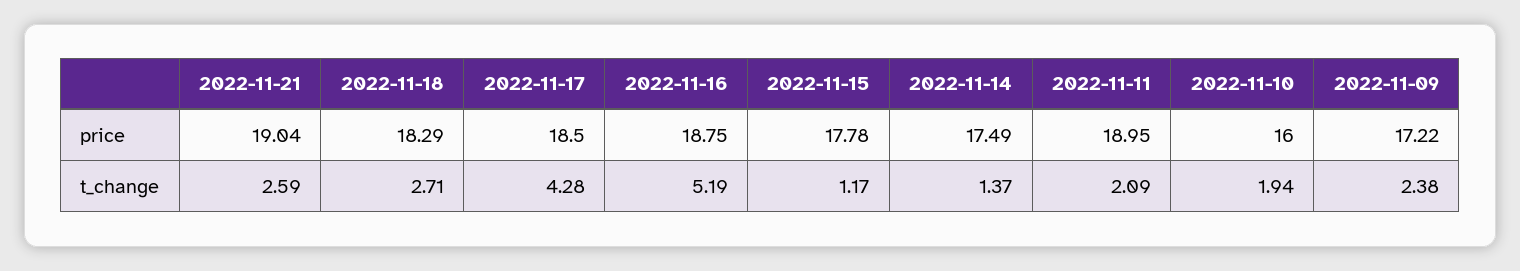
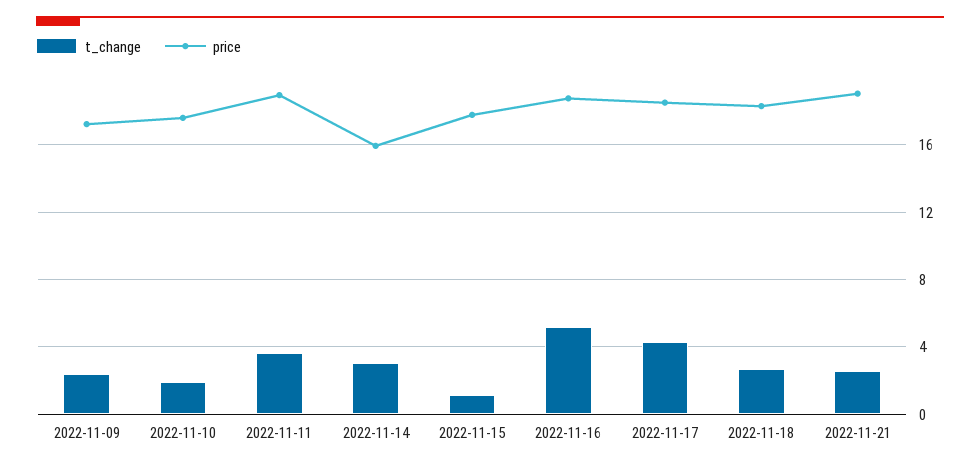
  {
    "price": {
      "2022-11-21": 19.04,
      "2022-11-18": 18.29,
      "2022-11-17": 18.5,
      "2022-11-16": 18.75,
      "2022-11-15": 17.78,
-     "2022-11-14": 17.49,
+     "2022-11-14": 16,
      "2022-11-11": 18.95,
-     "2022-11-10": 16,
+     "2022-11-10": 17.5,
      "2022-11-09": 17.22
    },
    "t_change": {
      "2022-11-21": 2.59,
      "2022-11-18": 2.71,
      "2022-11-17": 4.28,
      "2022-11-16": 5.19,
      "2022-11-15": 1.17,
-     "2022-11-14": 1.37,
+     "2022-11-14": 3,
-     "2022-11-11": 2.09,
+     "2022-11-11": 3.5,
      "2022-11-10": 1.94,
      "2022-11-09": 2.38
    }
  }

